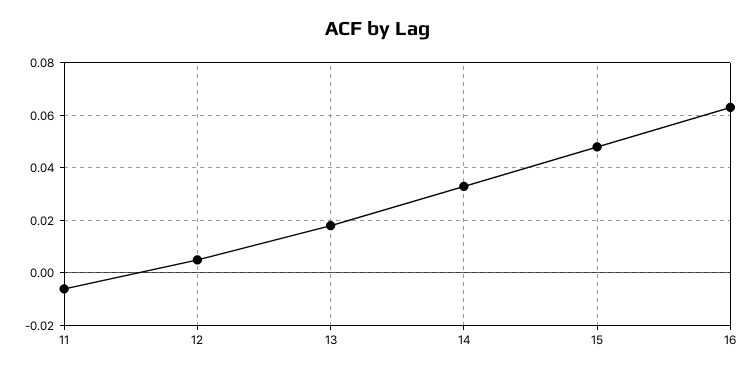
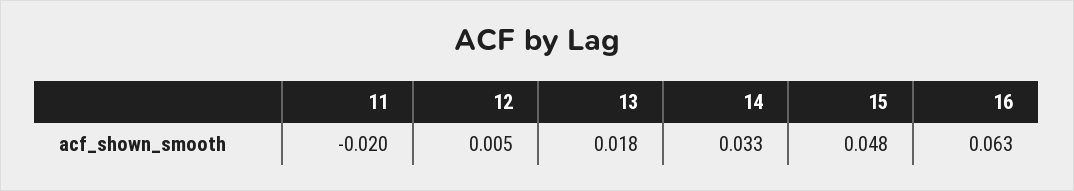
  {
-   "11": -0.005,
+   "11": -0.02,
    "12": 0.005,
    "13": 0.018,
    "14": 0.033,
    "15": 0.048,
    "16": 0.063
  }

